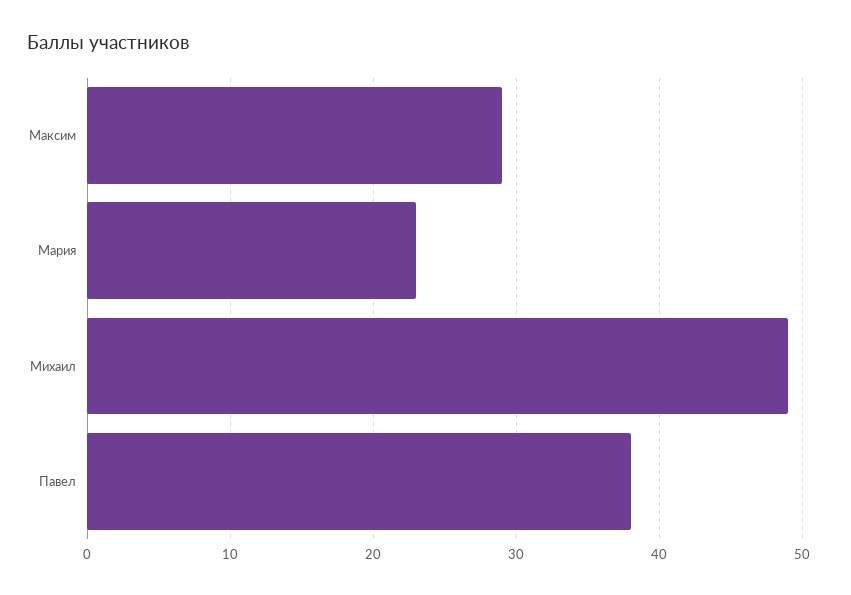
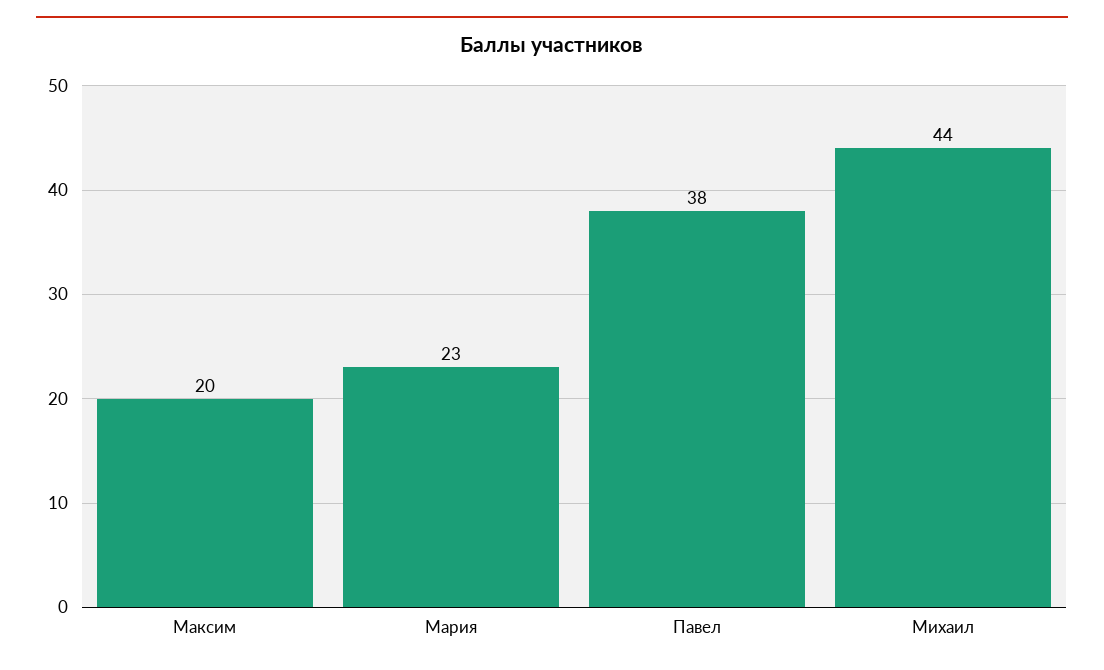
  {
-   "Максим": 29,
+   "Максим": 20,
    "Мария": 23,
-   "Михаил": 49,
+   "Михаил": 44,
    "Павел": 38
  }

